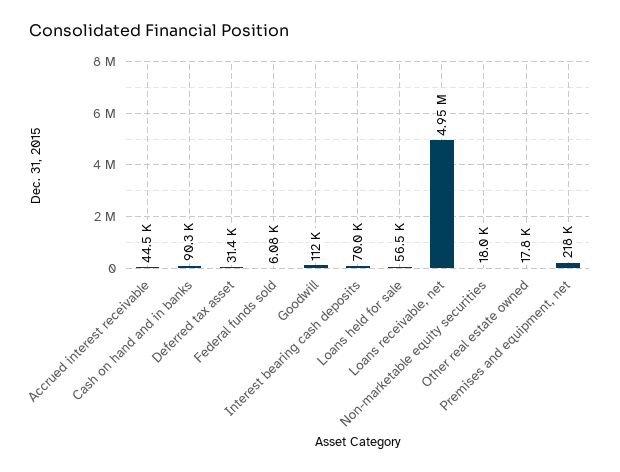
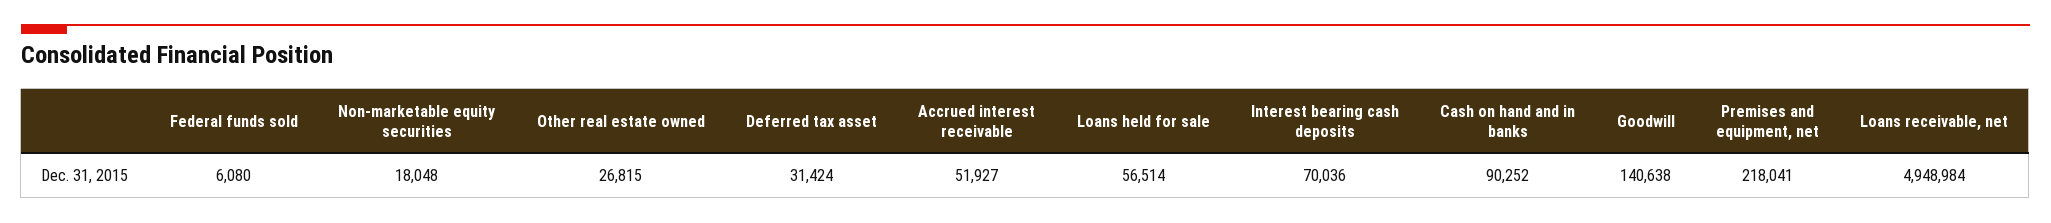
  {
-   "Accrued interest receivable": 44500,
+   "Accrued interest receivable": 51927,
    "Cash on hand and in banks": 90252,
    "Deferred tax asset": 31424,
    "Federal funds sold": 6080,
-   "Goodwill": 112000,
+   "Goodwill": 140638,
    "Interest bearing cash deposits": 70036,
    "Loans held for sale": 56514,
    "Loans receivable, net": 4948984,
    "Non-marketable equity securities": 18048,
-   "Other real estate owned": 17800,
+   "Other real estate owned": 26815,
    "Premises and equipment, net": 218041
  }

